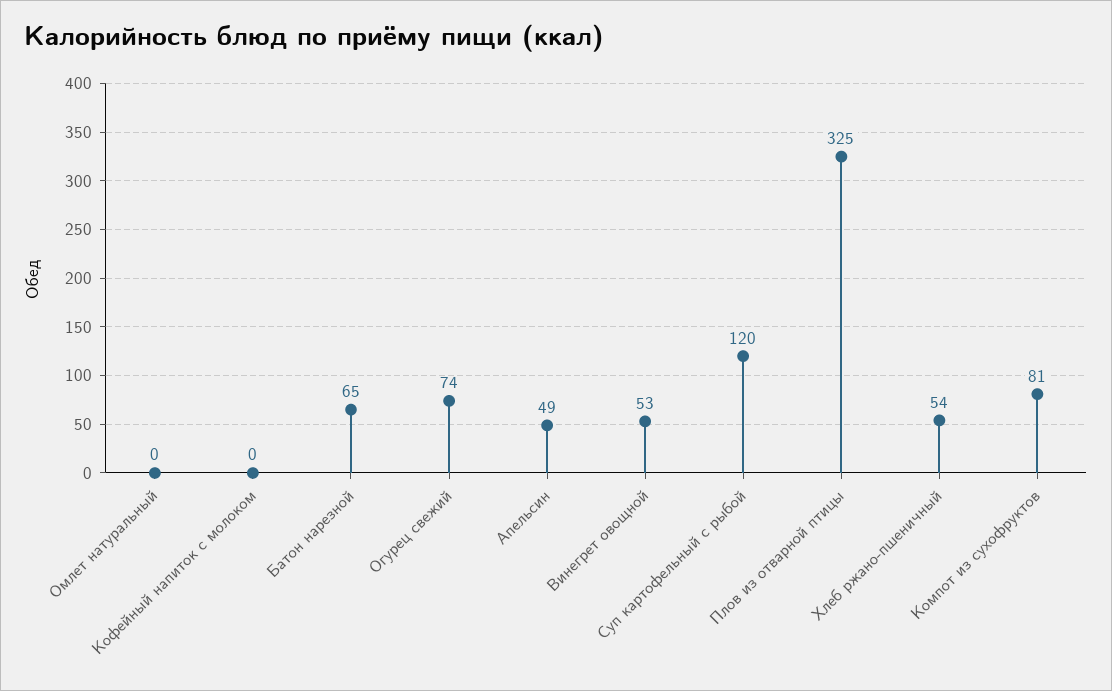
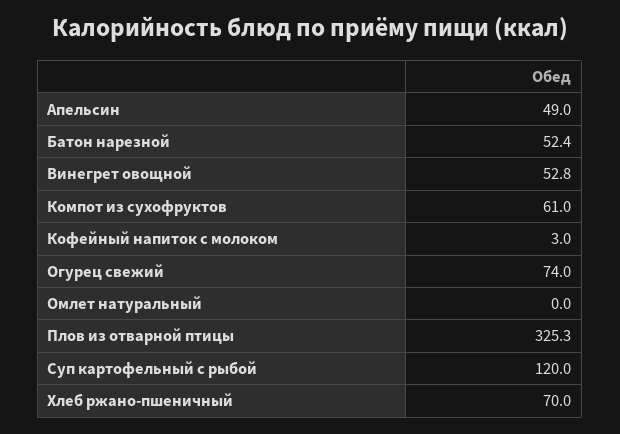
  {
    "Омлет натуральный": 0,
-   "Кофейный напиток с молоком": 0,
+   "Кофейный напиток с молоком": 3,
-   "Батон нарезной": 65,
+   "Батон нарезной": 52.4,
    "Огурец свежий": 74,
    "Апельсин": 49,
    "Винегрет овощной": 52.8,
    "Суп картофельный с рыбой": 120,
    "Плов из отварной птицы": 325.3,
-   "Хлеб ржано-пшеничный": 54,
+   "Хлеб ржано-пшеничный": 70,
-   "Компот из сухофруктов": 81
+   "Компот из сухофруктов": 61
  }

